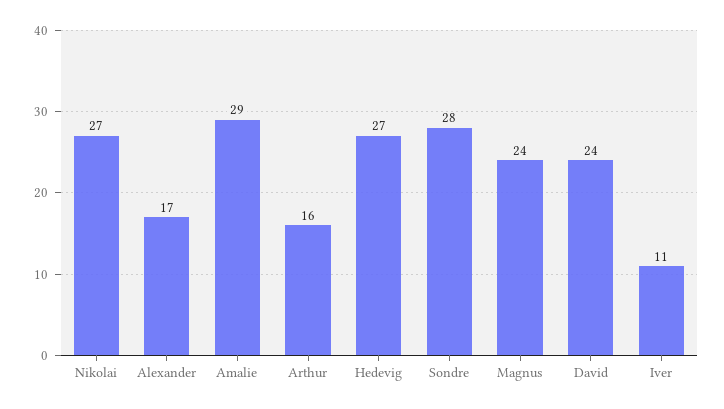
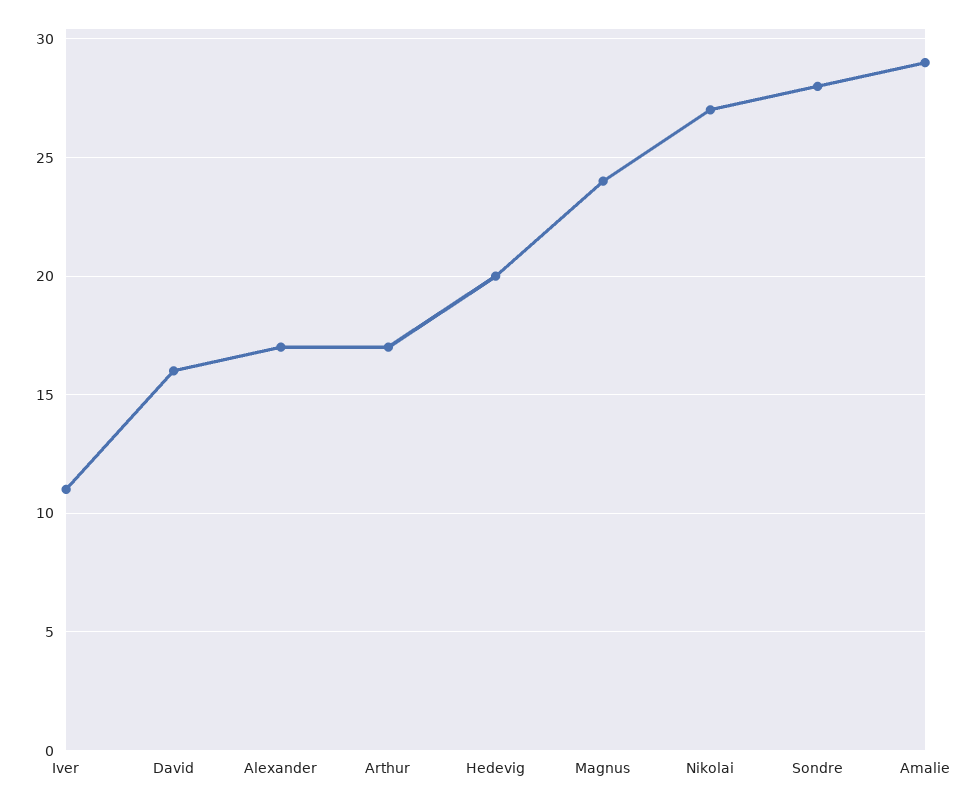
  {
    "Nikolai": 27,
    "Alexander": 17,
    "Amalie": 29,
-   "Arthur": 16,
+   "Arthur": 17,
-   "Hedevig": 27,
+   "Hedevig": 20,
    "Sondre": 28,
    "Magnus": 24,
-   "David": 24,
+   "David": 16,
    "Iver": 11
  }

